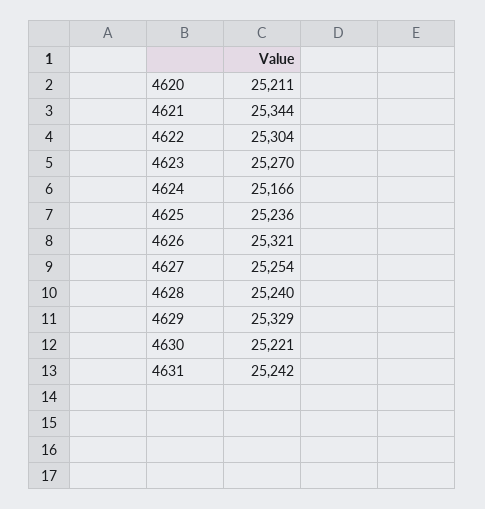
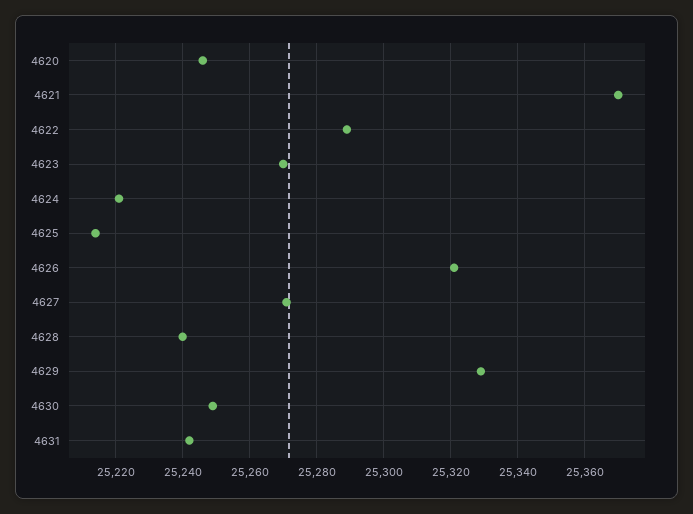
  {
-   "4620": 25211,
+   "4620": 25245,
-   "4621": 25344,
+   "4621": 25370,
-   "4622": 25304,
+   "4622": 25290,
    "4623": 25270,
-   "4624": 25166,
+   "4624": 25220,
-   "4625": 25236,
+   "4625": 25215,
    "4626": 25321,
-   "4627": 25254,
+   "4627": 25270,
    "4628": 25240,
    "4629": 25329,
-   "4630": 25221,
+   "4630": 25250,
    "4631": 25242
  }

